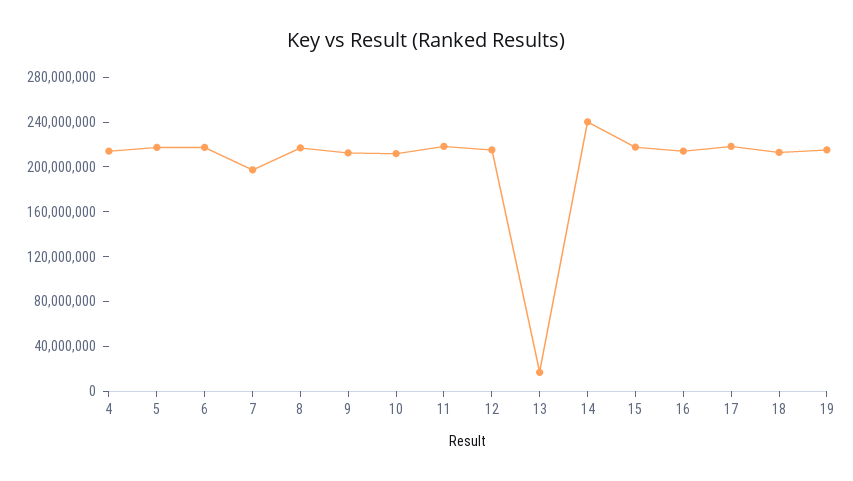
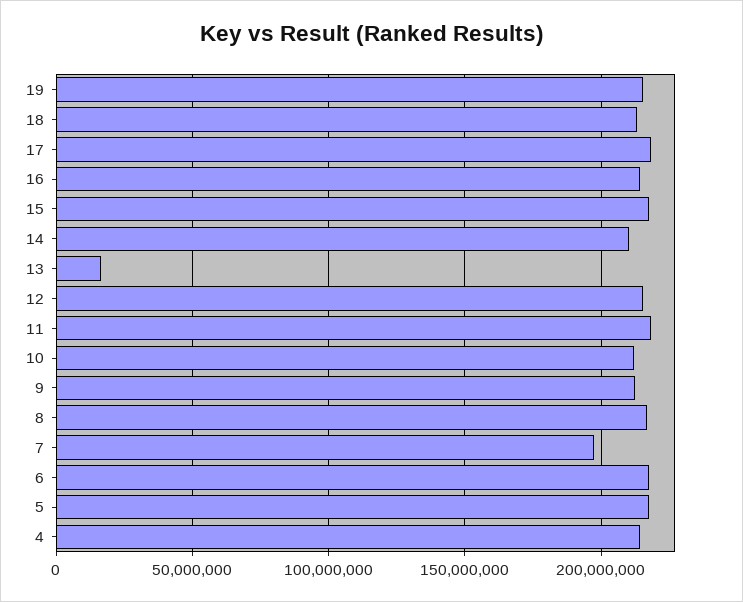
  {
    "4": 215000000,
    "5": 215000000,
    "6": 215000000,
    "7": 195000000,
    "8": 215000000,
    "9": 210000000,
    "10": 210000000,
    "11": 220000000,
    "12": 215000000,
    "13": 15000000,
-   "14": 240000000,
+   "14": 210000000,
    "15": 220000000,
    "16": 215000000,
    "17": 220000000,
    "18": 215000000,
    "19": 215000000
  }

